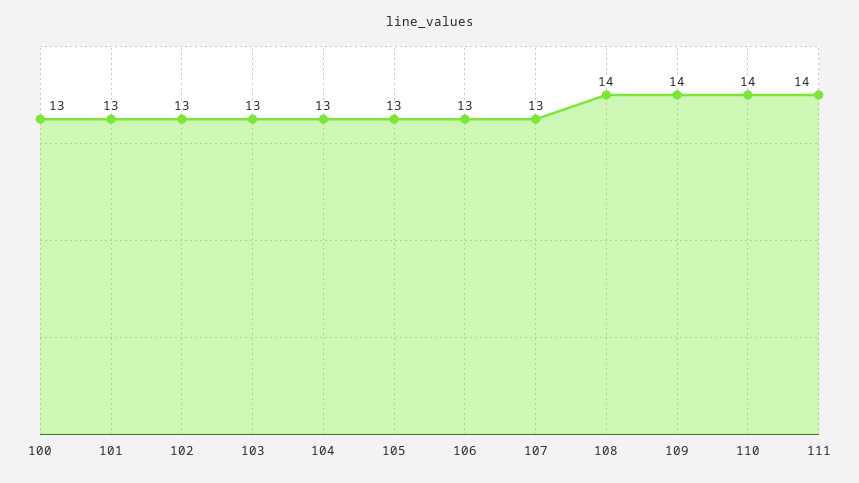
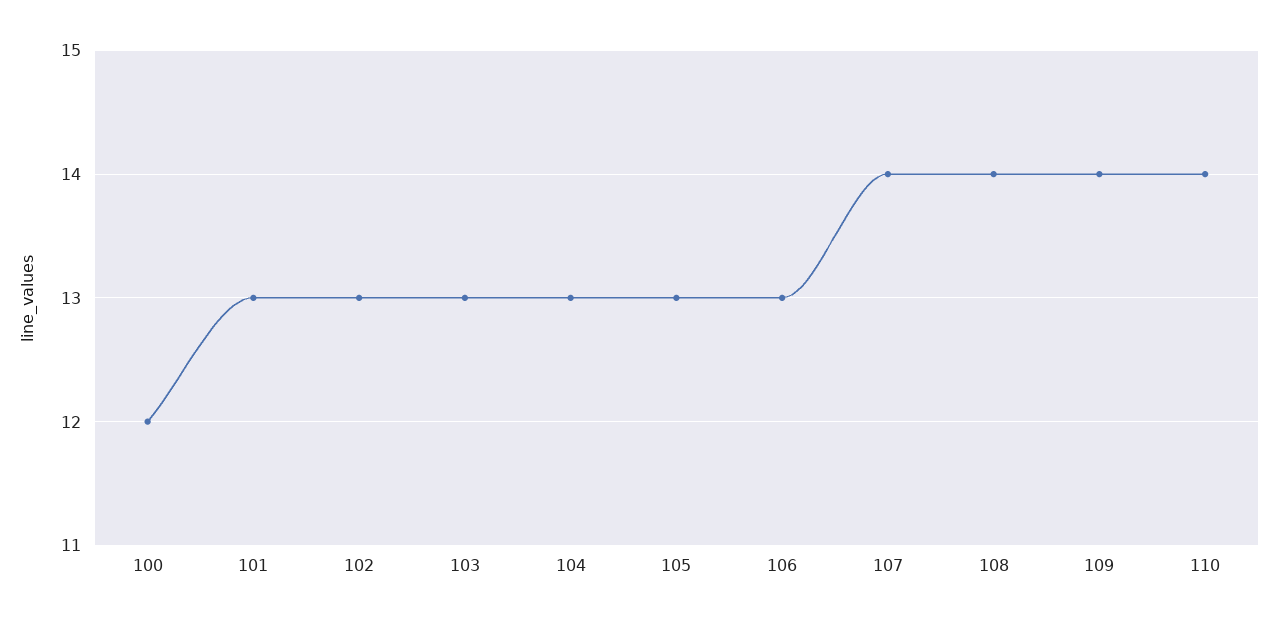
  {
-   "100": 13,
+   "100": 12,
    "101": 13,
    "102": 13,
    "103": 13,
    "104": 13,
    "105": 13,
    "106": 13,
-   "107": 13,
+   "107": 14,
    "108": 14,
    "109": 14,
-   "110": 14,
+   "110": 14
-   "111": 14
  }

